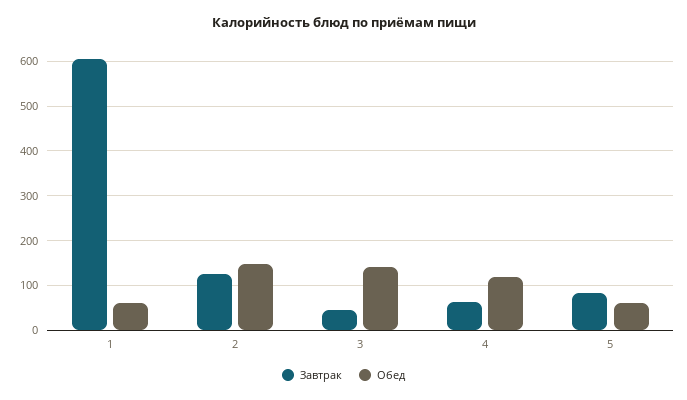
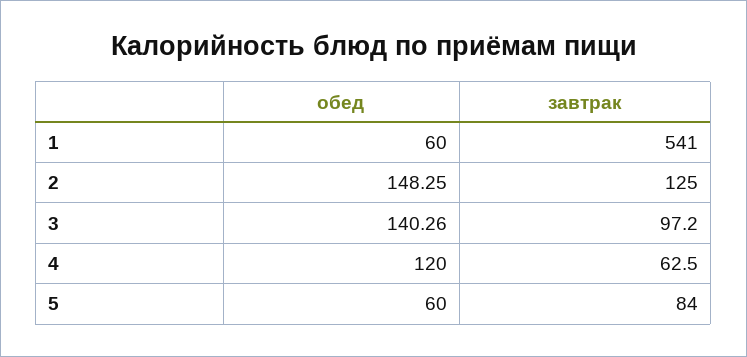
  {
    "Завтрак": {
-     "1": 600,
+     "1": 541,
      "2": 125,
-     "3": 40,
+     "3": 97.2,
      "4": 62.5,
      "5": 84
    },
    "Обед": {
      "1": 60,
      "2": 148.25,
      "3": 140.26,
      "4": 120,
      "5": 60
    }
  }

